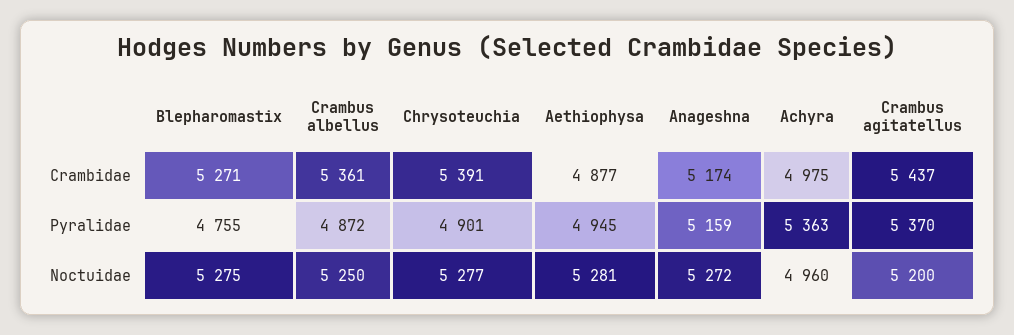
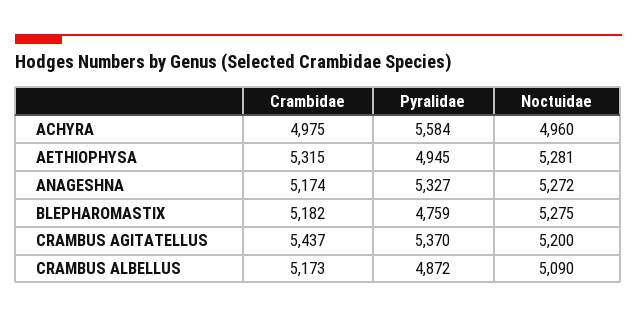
  {
    "Blepharomastix": {
-     "Crambidae": 5271,
+     "Crambidae": 5182,
-     "Pyralidae": 4755,
+     "Pyralidae": 4759,
      "Noctuidae": 5275
    },
    "Crambus albellus": {
-     "Crambidae": 5361,
+     "Crambidae": 5173,
      "Pyralidae": 4872,
-     "Noctuidae": 5250
+     "Noctuidae": 5090
    },
-   "Chrysoteuchia": {
-     "Crambidae": 5391,
-     "Pyralidae": 4901,
-     "Noctuidae": 5277
-   },
    "Aethiophysa": {
-     "Crambidae": 4877,
+     "Crambidae": 5315,
      "Pyralidae": 4945,
      "Noctuidae": 5281
    },
    "Anageshna": {
      "Crambidae": 5174,
-     "Pyralidae": 5159,
+     "Pyralidae": 5327,
      "Noctuidae": 5272
    },
    "Achyra": {
      "Crambidae": 4975,
-     "Pyralidae": 5363,
+     "Pyralidae": 5584,
      "Noctuidae": 4960
    },
    "Crambus agitatellus": {
      "Crambidae": 5437,
      "Pyralidae": 5370,
      "Noctuidae": 5200
    }
  }

